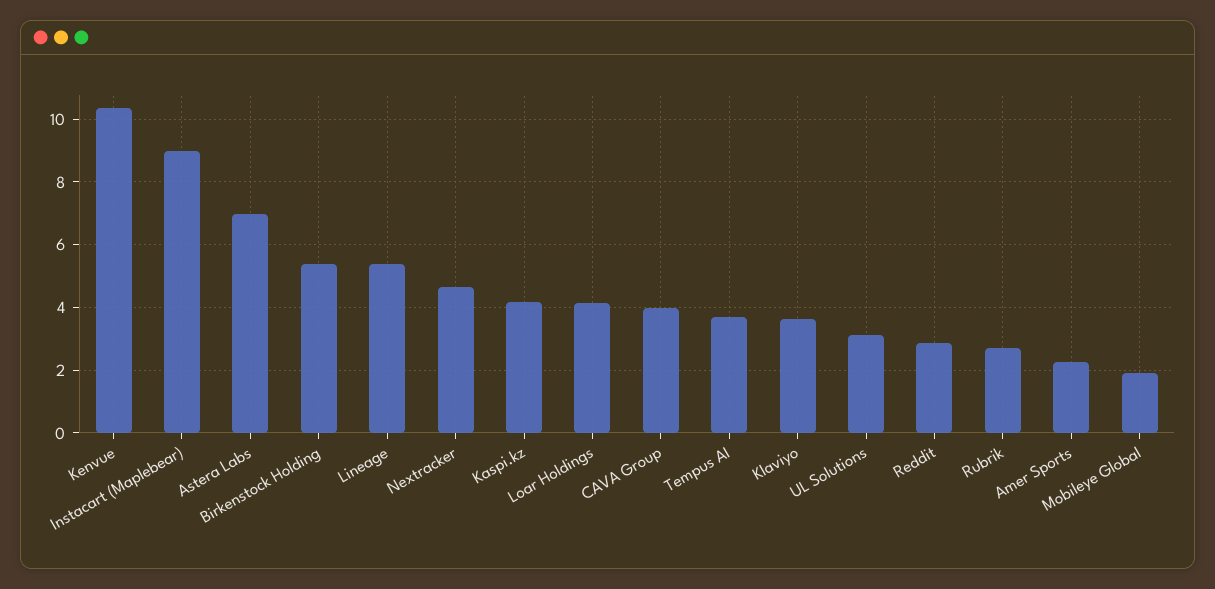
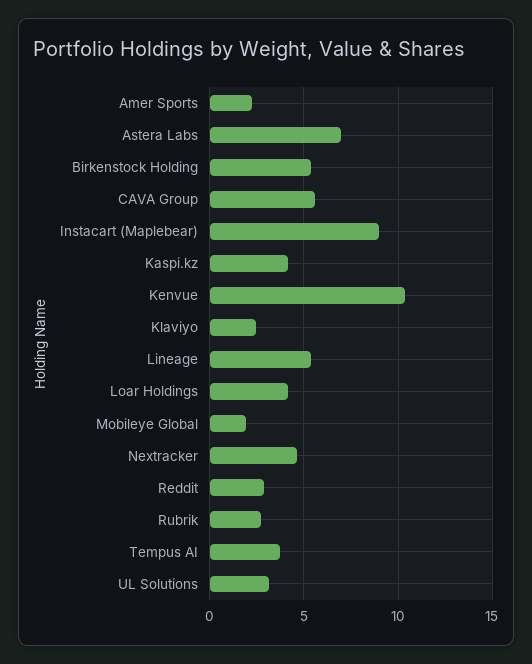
  {
    "Kenvue": 10.4,
    "Instacart (Maplebear)": 9,
    "Astera Labs": 7,
    "Birkenstock Holding": 5.4,
    "Lineage": 5.4,
    "Nextracker": 4.6,
    "Kaspi.kz": 4.2,
    "Loar Holdings": 4.2,
-   "CAVA Group": 4,
+   "CAVA Group": 5.5,
    "Tempus AI": 3.8,
-   "Klaviyo": 3.6,
+   "Klaviyo": 2.5,
    "UL Solutions": 3.2,
    "Reddit": 2.8,
    "Rubrik": 2.8,
    "Amer Sports": 2.2,
    "Mobileye Global": 2
  }

